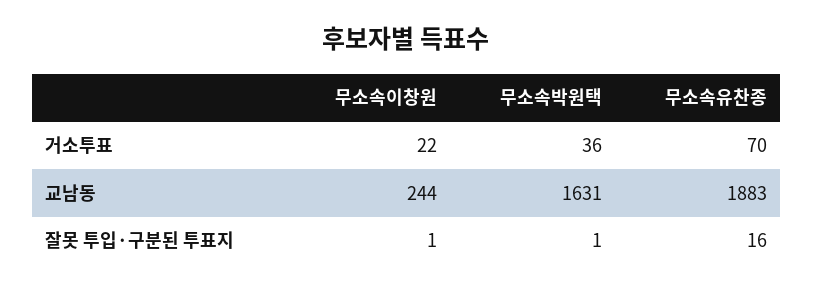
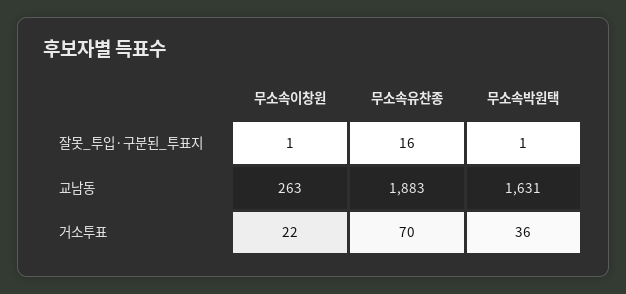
  {
    "무소속이창원": {
      "거소투표": 22,
-     "교남동": 244,
+     "교남동": 263,
      "잘못 투입·구분된 투표지": 1
    },
    "무소속박원택": {
      "거소투표": 36,
      "교남동": 1631,
      "잘못 투입·구분된 투표지": 1
    },
    "무소속유찬종": {
      "거소투표": 70,
      "교남동": 1883,
      "잘못 투입·구분된 투표지": 16
    }
  }

